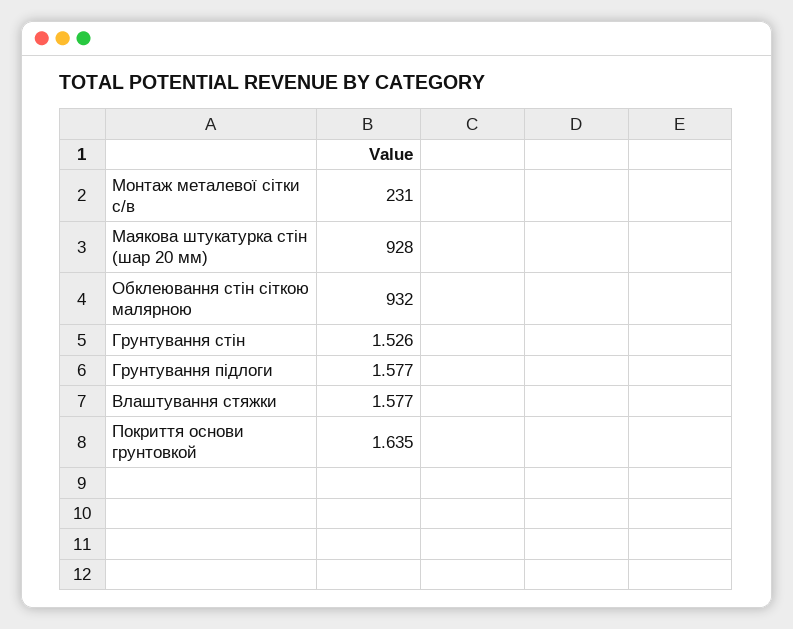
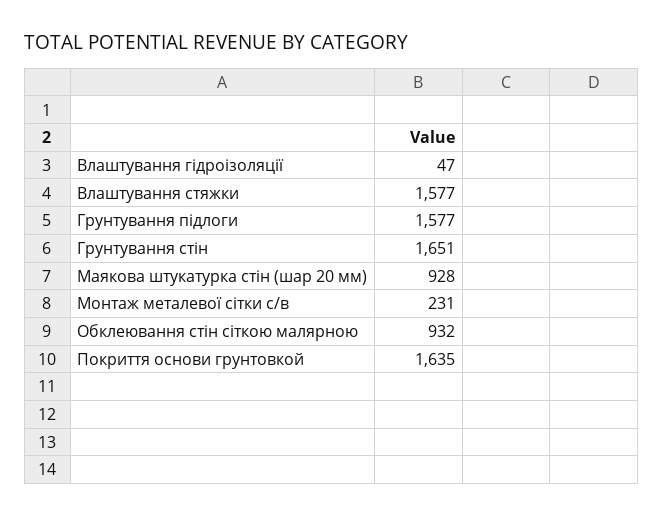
  {
    "Монтаж металевої сітки с/в": 231,
    "Маякова штукатурка стін (шар 20 мм)": 928,
    "Обклеювання стін сіткою малярною": 932,
-   "Грунтування стін": 1526,
+   "Грунтування стін": 1651,
    "Грунтування підлоги": 1577,
    "Влаштування стяжки": 1577,
-   "Покриття основи грунтовкой": 1635
+   "Покриття основи грунтовкой": 1635,
+   "Влаштування гідроізоляції": 47
  }

